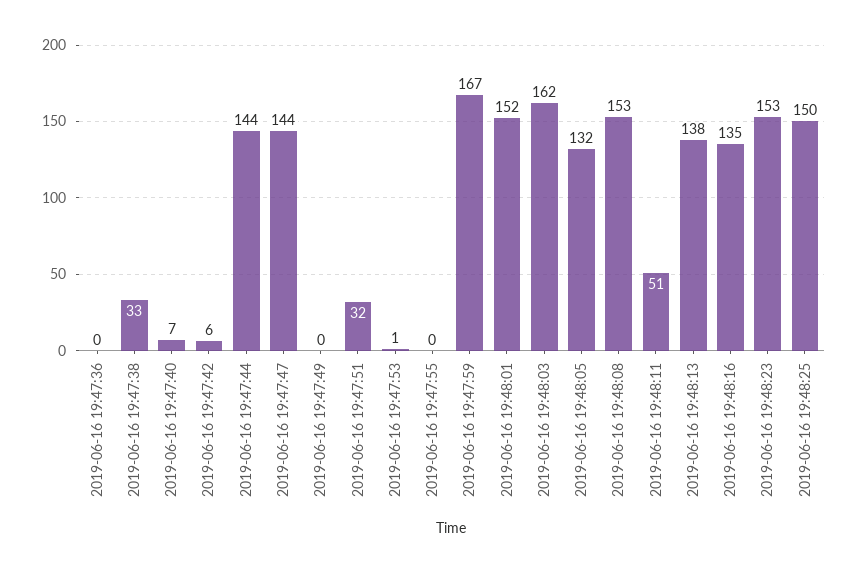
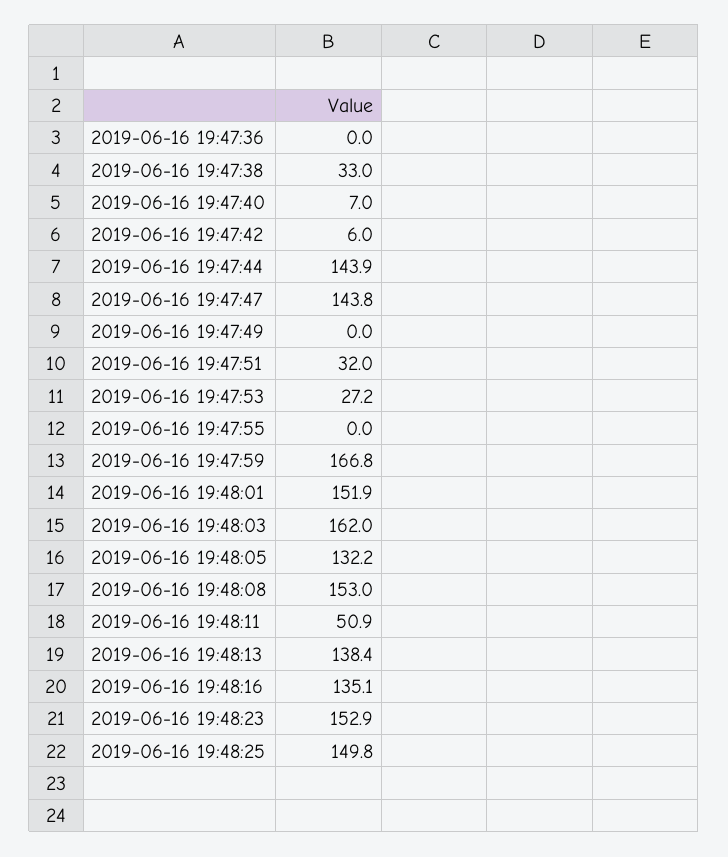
  {
    "2019-06-16 19:47:36": 0,
    "2019-06-16 19:47:38": 33,
    "2019-06-16 19:47:40": 7,
    "2019-06-16 19:47:42": 6,
    "2019-06-16 19:47:44": 143.9,
    "2019-06-16 19:47:47": 143.8,
    "2019-06-16 19:47:49": 0,
    "2019-06-16 19:47:51": 32,
-   "2019-06-16 19:47:53": 1,
+   "2019-06-16 19:47:53": 27.2,
    "2019-06-16 19:47:55": 0,
    "2019-06-16 19:47:59": 166.8,
    "2019-06-16 19:48:01": 151.9,
    "2019-06-16 19:48:03": 162,
    "2019-06-16 19:48:05": 132.2,
    "2019-06-16 19:48:08": 153,
    "2019-06-16 19:48:11": 50.9,
    "2019-06-16 19:48:13": 138.4,
    "2019-06-16 19:48:16": 135.1,
    "2019-06-16 19:48:23": 152.9,
    "2019-06-16 19:48:25": 149.8
  }

